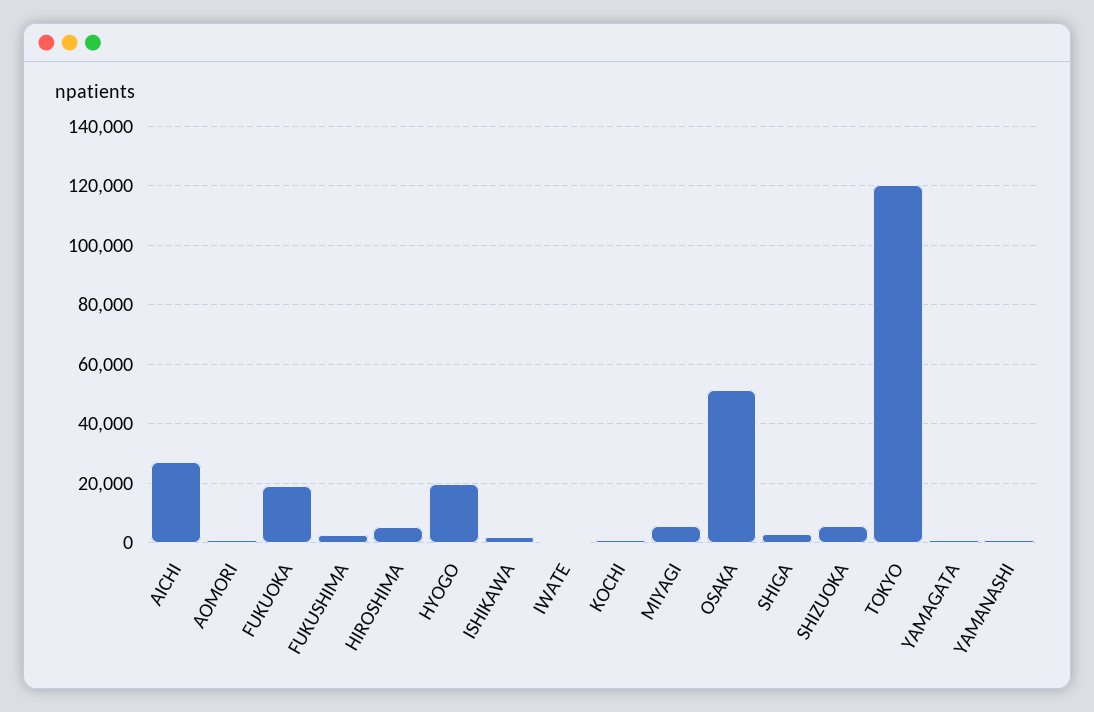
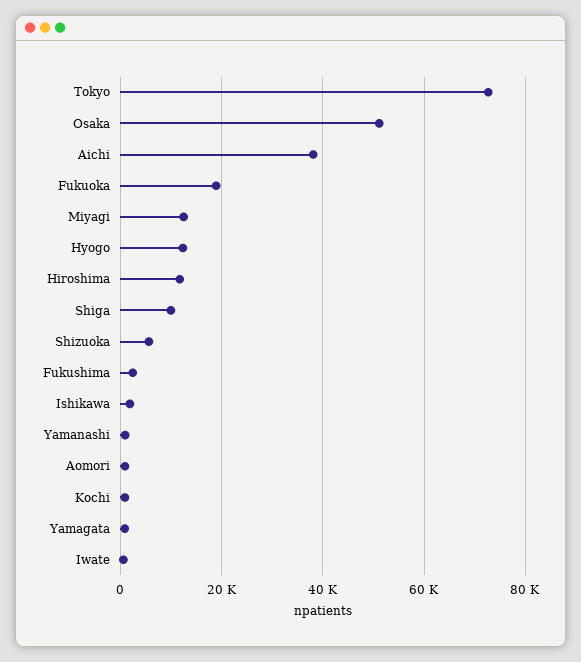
  {
-   "AICHI": 27500,
+   "AICHI": 38000,
    "AOMORI": 0,
    "FUKUOKA": 18000,
    "FUKUSHIMA": 2000,
-   "HIROSHIMA": 5000,
+   "HIROSHIMA": 12000,
-   "HYOGO": 20000,
+   "HYOGO": 12000,
    "ISHIKAWA": 2000,
    "IWATE": 0,
    "KOCHI": 0,
-   "MIYAGI": 5000,
+   "MIYAGI": 12000,
    "OSAKA": 52000,
-   "SHIGA": 2500,
+   "SHIGA": 10000,
    "SHIZUOKA": 6000,
-   "TOKYO": 120000,
+   "TOKYO": 72000,
    "YAMAGATA": 0,
    "YAMANASHI": 0
  }

